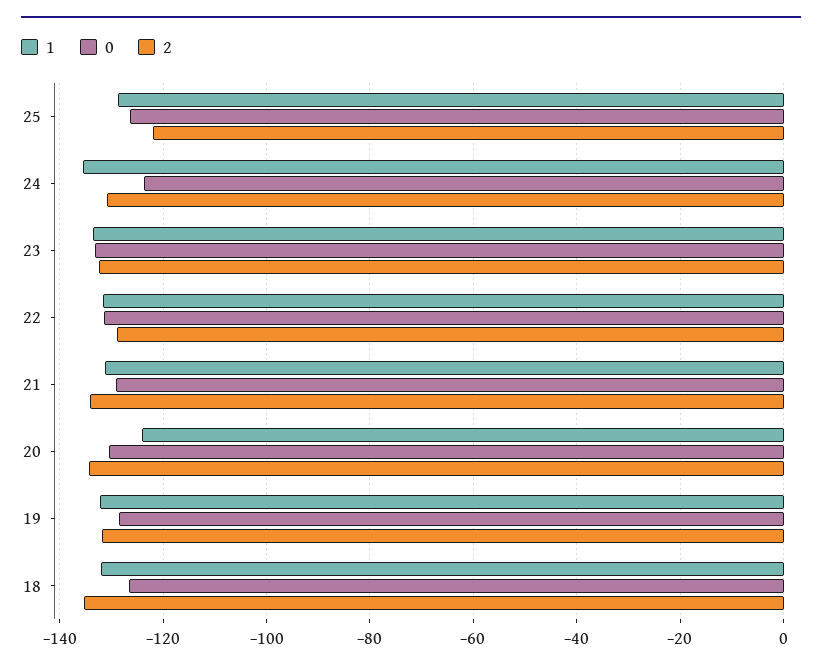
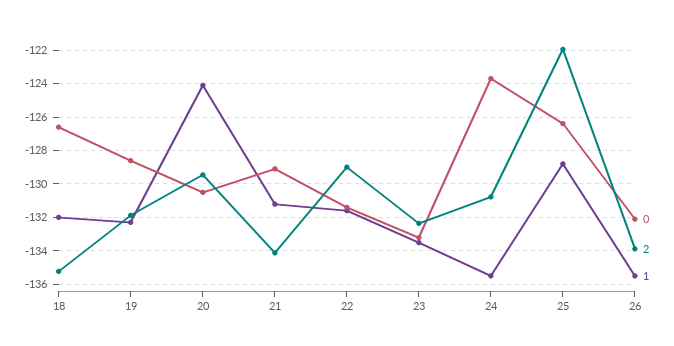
  {
    "1": {
      "25": -129,
      "24": -135.5,
      "23": -133.5,
      "22": -131.5,
      "21": -131,
      "20": -124,
      "19": -132.5,
-     "18": -132
+     "18": -132,
+     "26": -135.5
    },
    "0": {
      "25": -126.5,
      "24": -123.5,
      "23": -133,
      "22": -131.5,
      "21": -129,
      "20": -130.5,
      "19": -128.5,
-     "18": -126.5
+     "18": -126.5,
+     "26": -132
    },
    "2": {
      "25": -122,
      "24": -131,
      "23": -132.5,
      "22": -129,
      "21": -134,
-     "20": -134,
+     "20": -129.5,
      "19": -132,
-     "18": -135
+     "18": -135,
+     "26": -134
    }
  }

